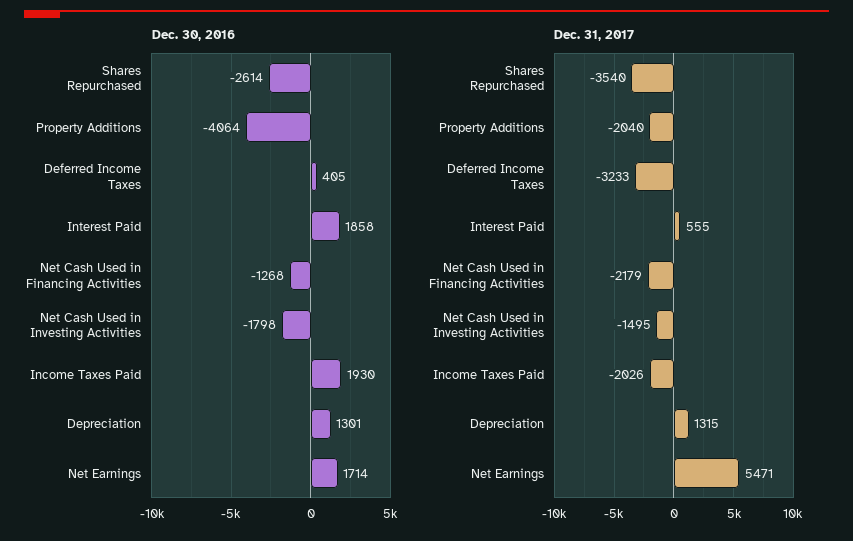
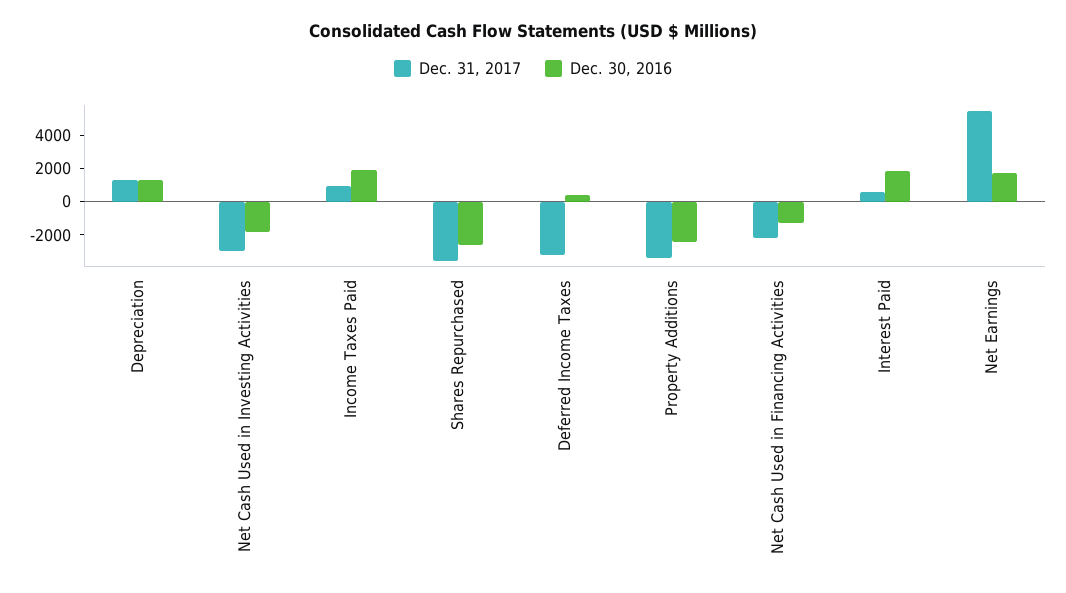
  {
    "Dec. 30, 2016": {
      "Shares Repurchased": -2614,
-     "Property Additions": -4064,
+     "Property Additions": -2500,
      "Deferred Income Taxes": 405,
      "Interest Paid": 1858,
      "Net Cash Used in Financing Activities": -1268,
      "Net Cash Used in Investing Activities": -1798,
      "Income Taxes Paid": 1930,
      "Depreciation": 1301,
      "Net Earnings": 1714
    },
    "Dec. 31, 2017": {
      "Shares Repurchased": -3540,
-     "Property Additions": -2040,
+     "Property Additions": -3500,
      "Deferred Income Taxes": -3233,
      "Interest Paid": 555,
      "Net Cash Used in Financing Activities": -2179,
-     "Net Cash Used in Investing Activities": -1495,
+     "Net Cash Used in Investing Activities": -3000,
-     "Income Taxes Paid": -2026,
+     "Income Taxes Paid": 1000,
      "Depreciation": 1315,
      "Net Earnings": 5471
    }
  }

